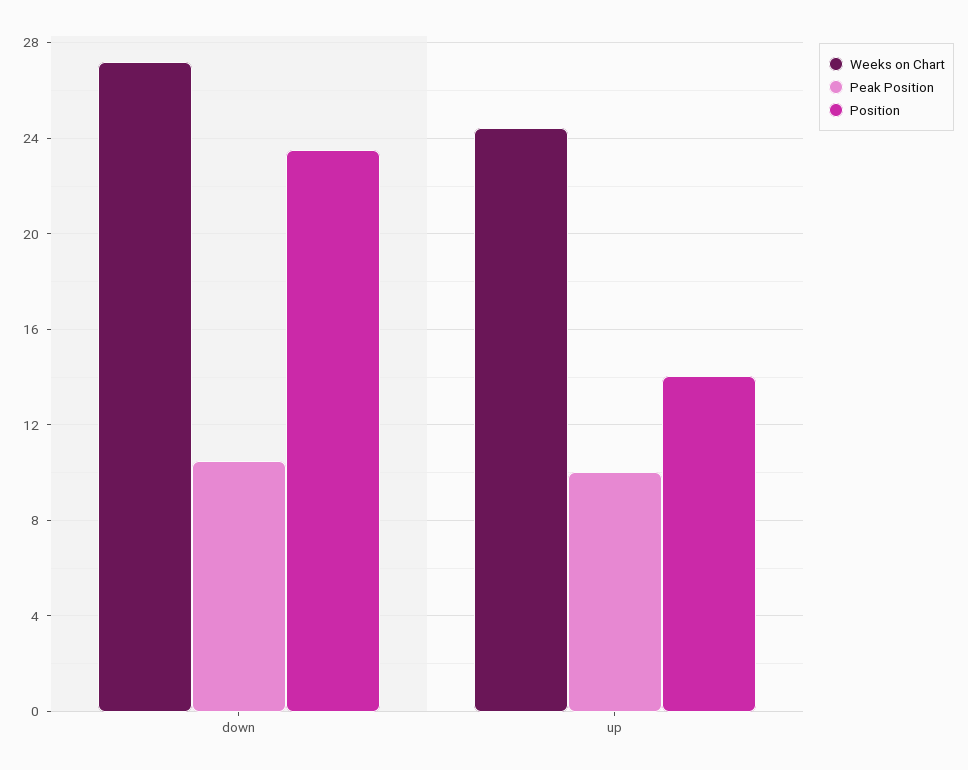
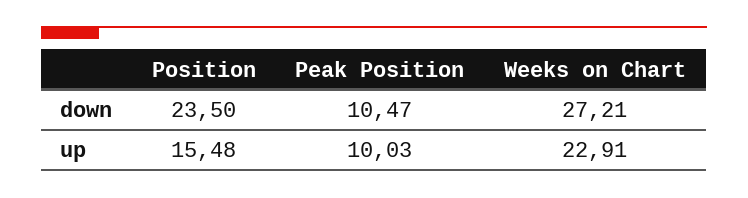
  {
    "Weeks on Chart": {
      "down": 27.21,
-     "up": 24.5
+     "up": 22.91
    },
    "Peak Position": {
      "down": 10.47,
      "up": 10.03
    },
    "Position": {
      "down": 23.5,
-     "up": 14
+     "up": 15.48
    }
  }

